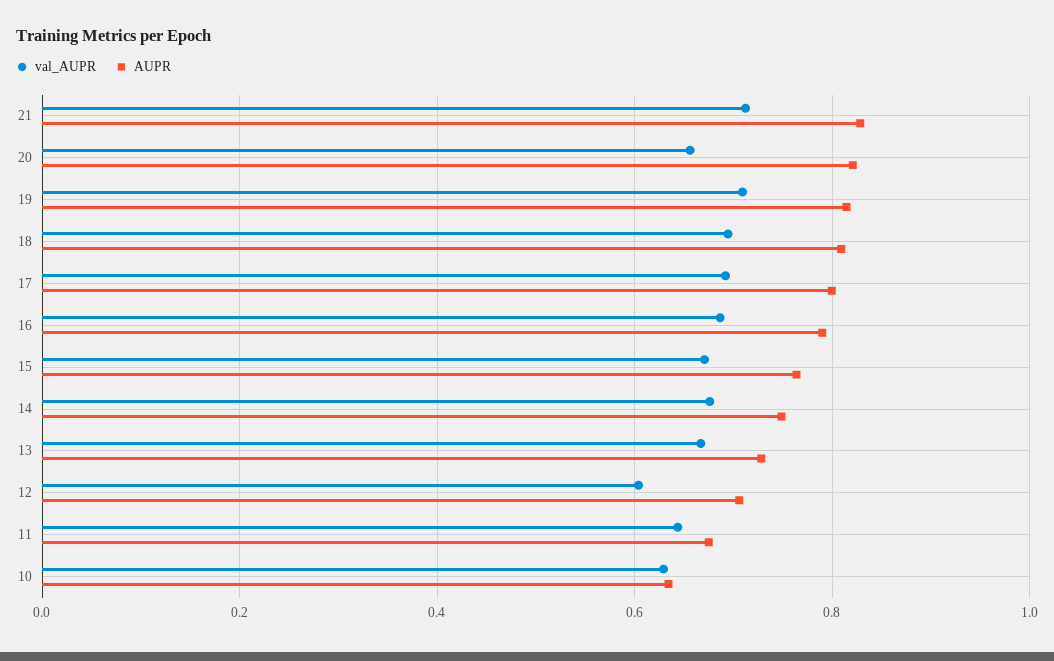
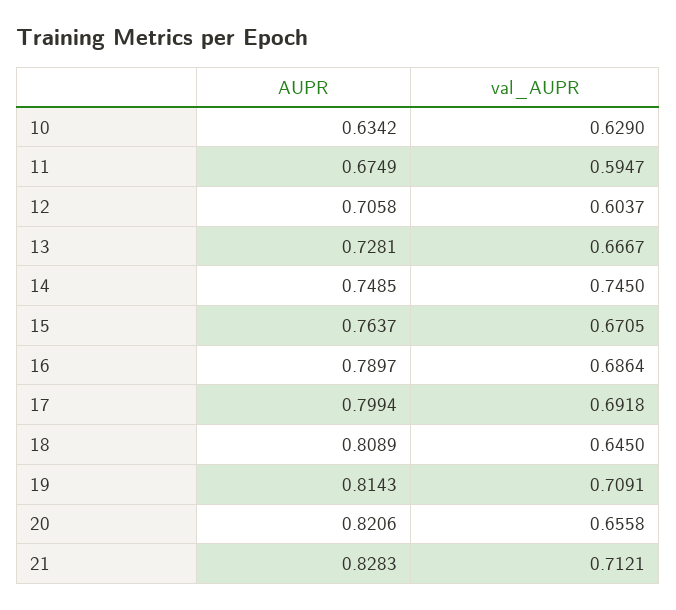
  {
    "val_AUPR": {
      "21": 0.7121,
      "20": 0.6558,
      "19": 0.7091,
-     "18": 0.7,
+     "18": 0.645,
      "17": 0.6918,
      "16": 0.6864,
      "15": 0.6705,
-     "14": 0.68,
+     "14": 0.745,
      "13": 0.6667,
      "12": 0.6037,
-     "11": 0.64,
+     "11": 0.5947,
      "10": 0.629
    },
    "AUPR": {
      "21": 0.8283,
      "20": 0.8206,
      "19": 0.8143,
      "18": 0.8089,
      "17": 0.7994,
      "16": 0.7897,
      "15": 0.7637,
      "14": 0.7485,
      "13": 0.7281,
      "12": 0.7058,
      "11": 0.6749,
      "10": 0.6342
    }
  }

